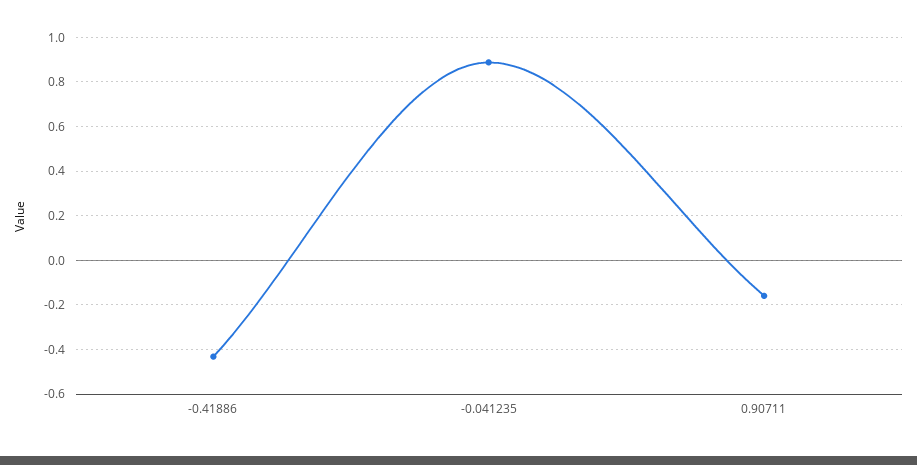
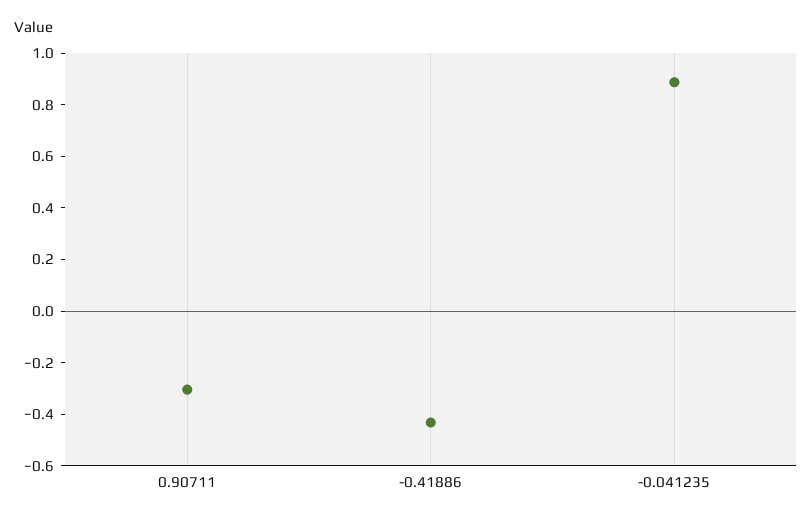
  {
    "-0.41886": -0.45,
    "-0.041235": 0.9,
-   "0.90711": -0.15
+   "0.90711": -0.3
  }

